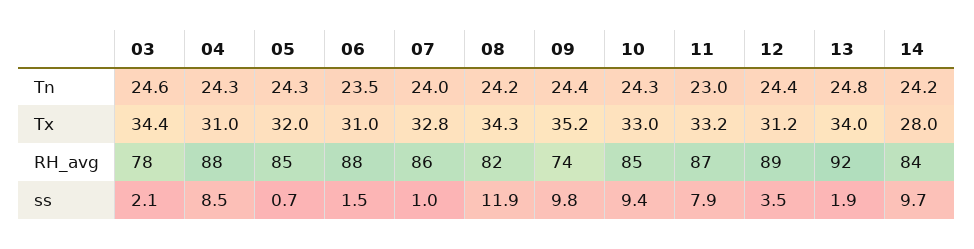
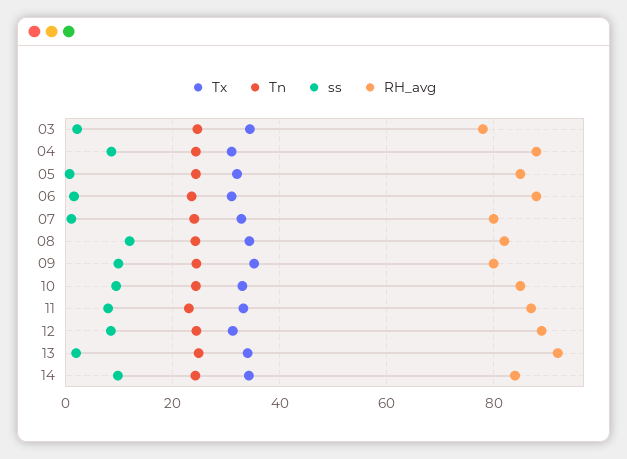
  {
    "Tn": {
      "03": 24.6,
      "04": 24.3,
      "05": 24.3,
      "06": 23.5,
      "07": 24,
      "08": 24.2,
      "09": 24.4,
      "10": 24.3,
      "11": 23,
      "12": 24.4,
      "13": 24.8,
      "14": 24.2
    },
    "Tx": {
      "03": 34.4,
      "04": 31,
      "05": 32,
      "06": 31,
      "07": 32.8,
      "08": 34.3,
      "09": 35.2,
      "10": 33,
      "11": 33.2,
      "12": 31.2,
      "13": 34,
-     "14": 28
+     "14": 34
    },
    "RH_avg": {
      "03": 78,
      "04": 88,
      "05": 85,
      "06": 88,
-     "07": 86,
+     "07": 80,
      "08": 82,
-     "09": 74,
+     "09": 80,
      "10": 85,
      "11": 87,
      "12": 89,
      "13": 92,
      "14": 84
    },
    "ss": {
      "03": 2.1,
      "04": 8.5,
      "05": 0.7,
      "06": 1.5,
      "07": 1,
      "08": 11.9,
      "09": 9.8,
      "10": 9.4,
      "11": 7.9,
-     "12": 3.5,
+     "12": 8,
      "13": 1.9,
      "14": 9.7
    }
  }

